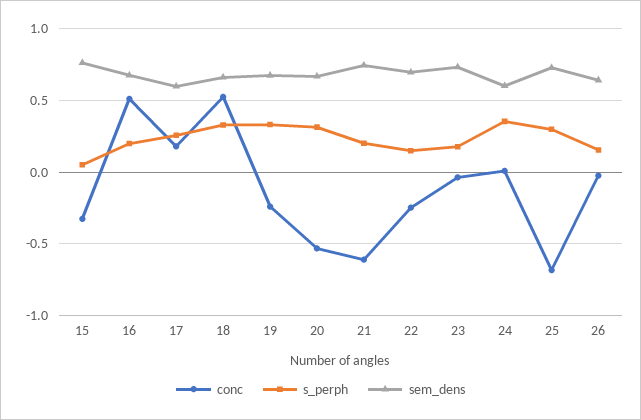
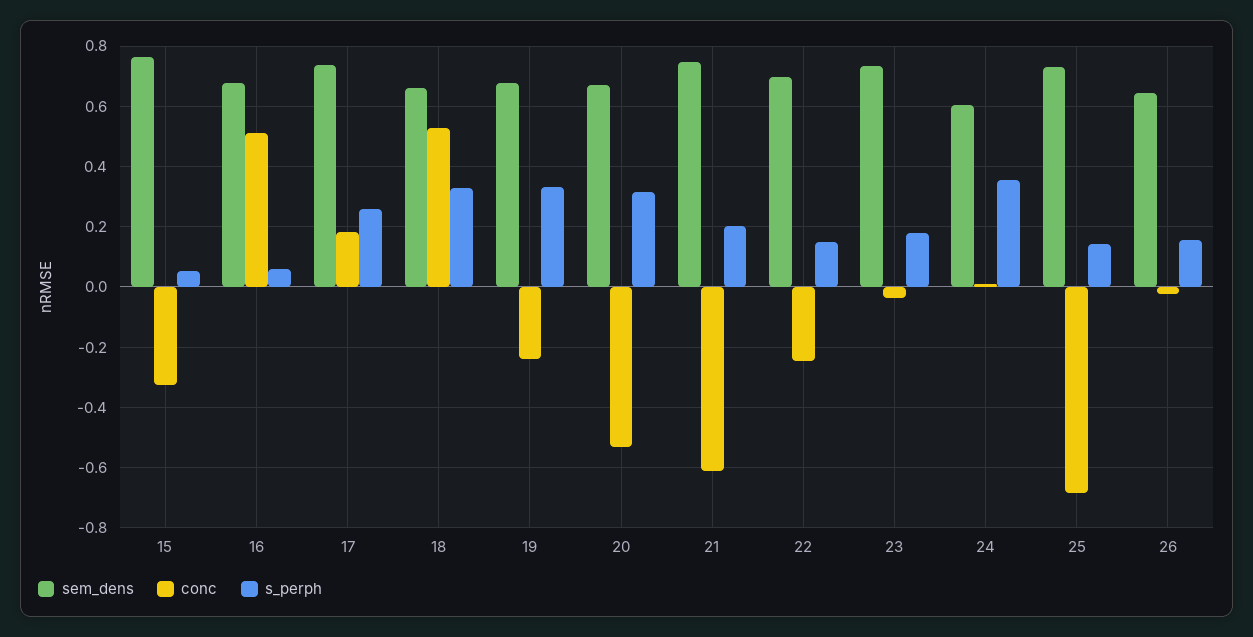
  {
    "conc": {
      "15": -0.32,
      "16": 0.52,
      "17": 0.18,
      "18": 0.52,
      "19": -0.24,
      "20": -0.54,
      "21": -0.62,
      "22": -0.24,
      "23": -0.04,
      "24": 0,
      "25": -0.68,
      "26": -0.02
    },
    "s_perph": {
      "15": 0.06,
-     "16": 0.2,
+     "16": 0.06,
      "17": 0.26,
      "18": 0.32,
      "19": 0.34,
      "20": 0.32,
      "21": 0.2,
      "22": 0.16,
      "23": 0.18,
      "24": 0.36,
-     "25": 0.3,
+     "25": 0.14,
      "26": 0.16
    },
    "sem_dens": {
      "15": 0.76,
      "16": 0.68,
-     "17": 0.6,
+     "17": 0.74,
      "18": 0.66,
      "19": 0.68,
      "20": 0.66,
      "21": 0.74,
      "22": 0.7,
      "23": 0.74,
      "24": 0.6,
      "25": 0.72,
      "26": 0.64
    }
  }

